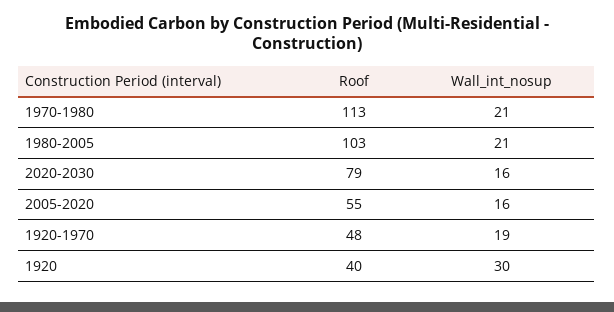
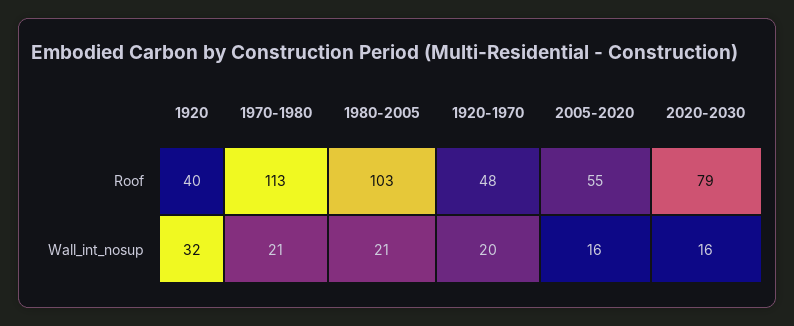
  {
    "Roof": {
      "1970-1980": 113,
      "1980-2005": 103,
      "2020-2030": 79,
      "2005-2020": 55,
      "1920-1970": 48,
      "1920": 40
    },
    "Wall_int_nosup": {
      "1970-1980": 21,
      "1980-2005": 21,
      "2020-2030": 16,
      "2005-2020": 16,
-     "1920-1970": 19,
+     "1920-1970": 20,
-     "1920": 30
+     "1920": 32
    }
  }

